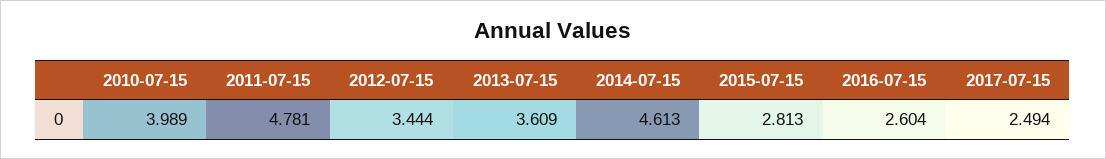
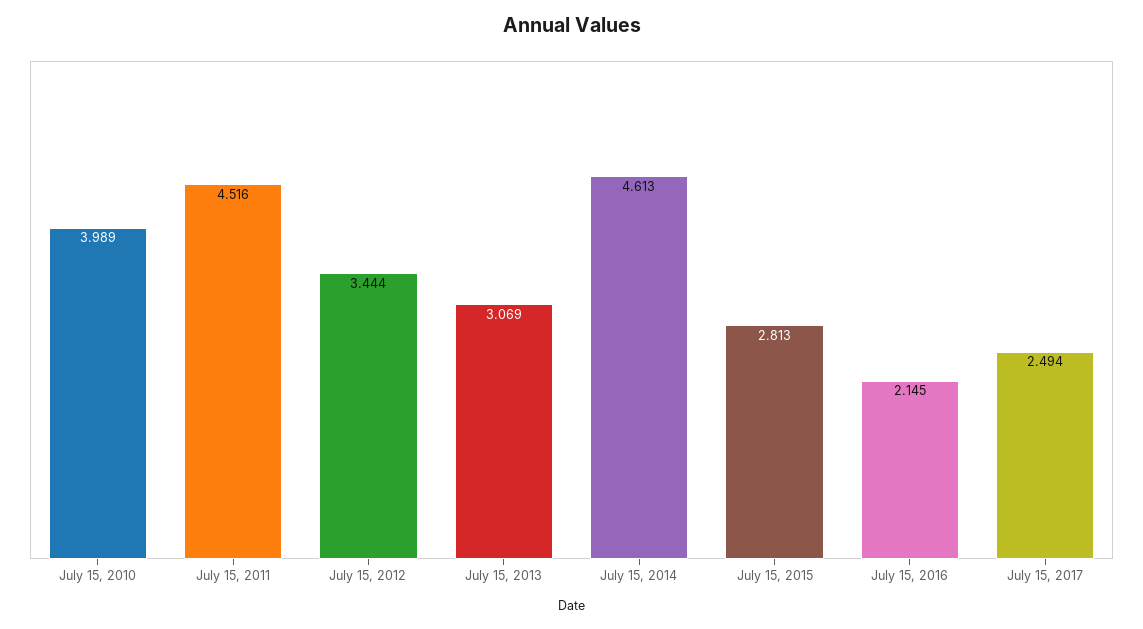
  {
    "2010-07-15": 3.989,
-   "2011-07-15": 4.781,
+   "2011-07-15": 4.516,
    "2012-07-15": 3.444,
-   "2013-07-15": 3.609,
+   "2013-07-15": 3.069,
    "2014-07-15": 4.613,
    "2015-07-15": 2.813,
-   "2016-07-15": 2.604,
+   "2016-07-15": 2.145,
    "2017-07-15": 2.494
  }

